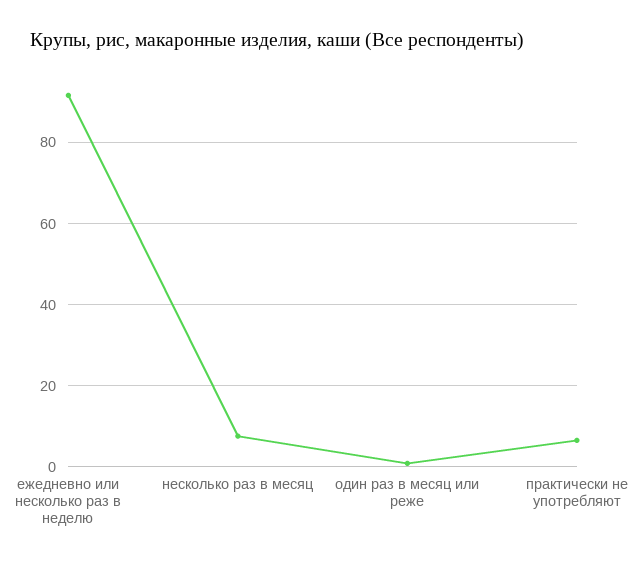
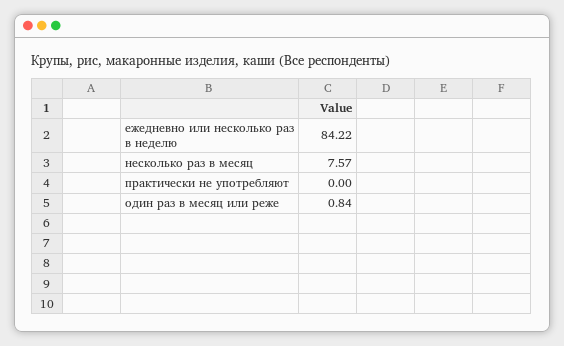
  {
-   "ежедневно или несколько раз в неделю": 92,
+   "ежедневно или несколько раз в неделю": 84.22,
    "несколько раз в месяц": 7.57,
    "один раз в месяц или реже": 0.84,
-   "практически не употребляют": 6
+   "практически не употребляют": 0
  }

